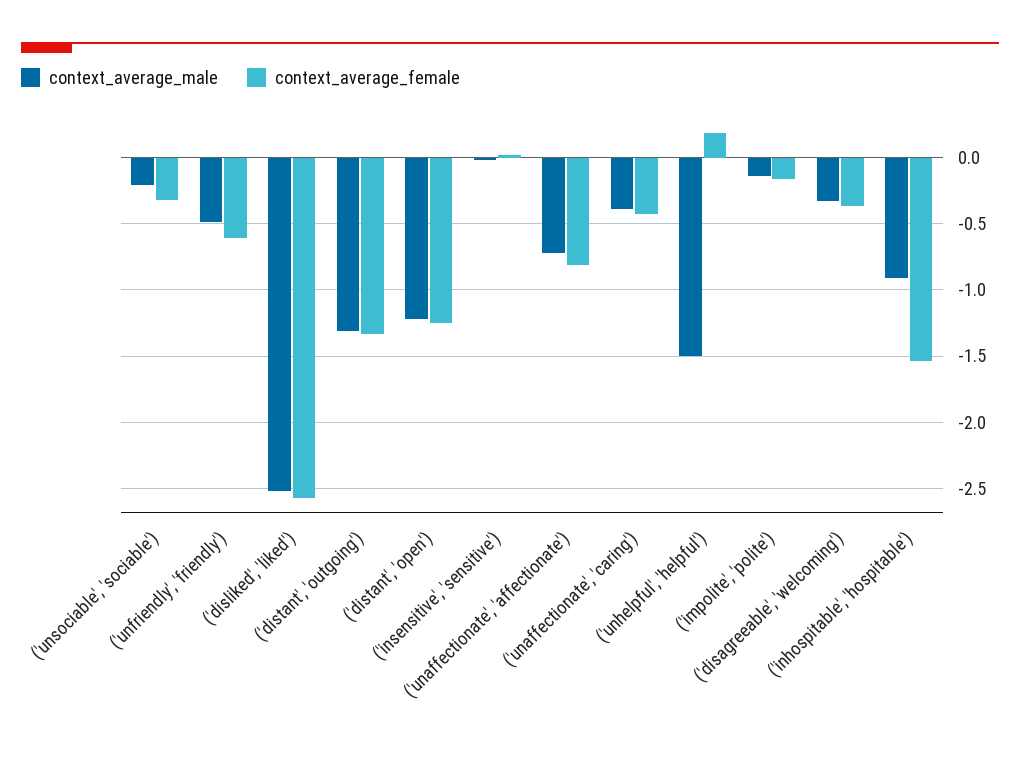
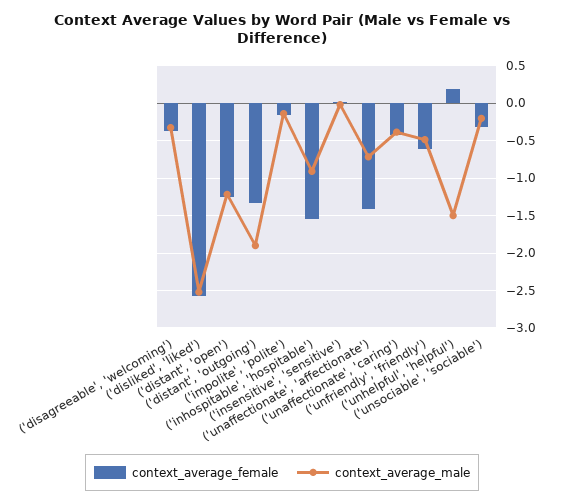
  {
    "context_average_male": {
      "('unsociable', 'sociable')": -0.2,
      "('unfriendly', 'friendly')": -0.5,
      "('disliked', 'liked')": -2.5,
-     "('distant', 'outgoing')": -1.3,
+     "('distant', 'outgoing')": -1.9,
      "('distant', 'open')": -1.2,
      "('insensitive', 'sensitive')": 0,
      "('unaffectionate', 'affectionate')": -0.7,
      "('unaffectionate', 'caring')": -0.4,
      "('unhelpful', 'helpful')": -1.5,
      "('impolite', 'polite')": -0.15,
      "('disagreeable', 'welcoming')": -0.35,
      "('inhospitable', 'hospitable')": -0.9
    },
    "context_average_female": {
      "('unsociable', 'sociable')": -0.3,
      "('unfriendly', 'friendly')": -0.6,
      "('disliked', 'liked')": -2.55,
      "('distant', 'outgoing')": -1.35,
      "('distant', 'open')": -1.25,
      "('insensitive', 'sensitive')": 0,
-     "('unaffectionate', 'affectionate')": -0.8,
+     "('unaffectionate', 'affectionate')": -1.4,
      "('unaffectionate', 'caring')": -0.45,
      "('unhelpful', 'helpful')": 0.2,
      "('impolite', 'polite')": -0.15,
      "('disagreeable', 'welcoming')": -0.35,
      "('inhospitable', 'hospitable')": -1.55
    }
  }

